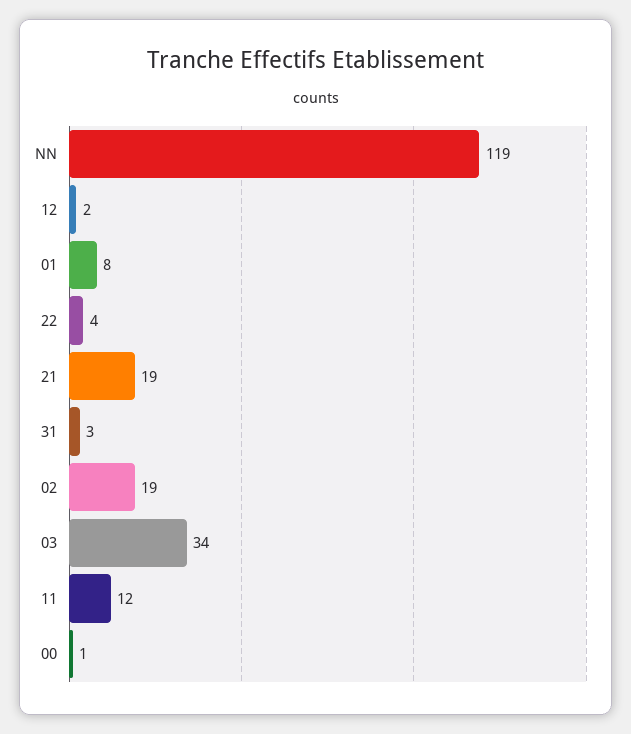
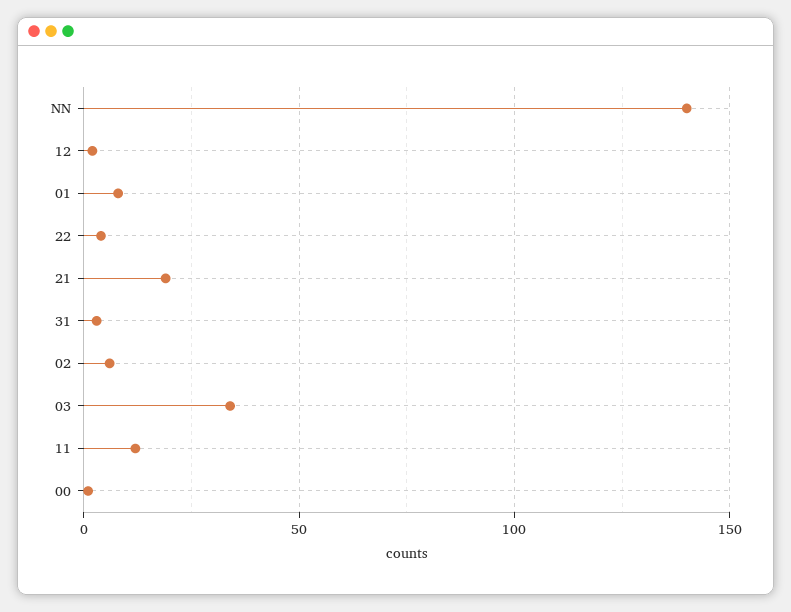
  {
-   "NN": 119,
+   "NN": 140,
    "12": 2,
    "01": 8,
    "22": 4,
    "21": 19,
    "31": 3,
-   "02": 19,
+   "02": 5,
    "03": 34,
    "11": 12,
    "00": 1
  }

